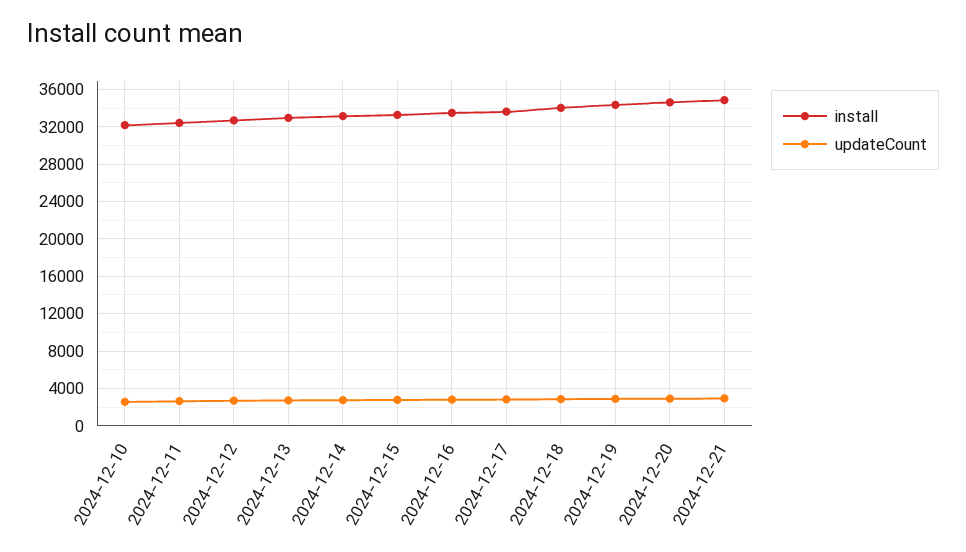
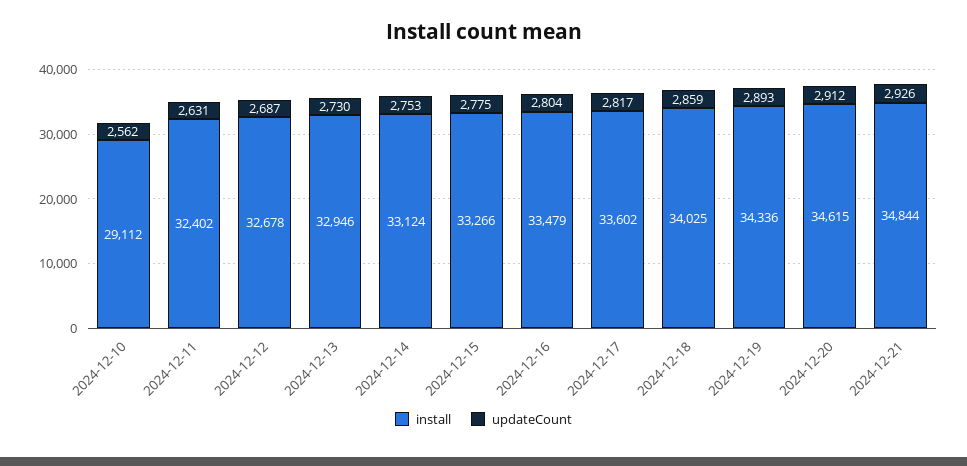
  {
    "install": {
-     "2024-12-10": 32000,
+     "2024-12-10": 29112,
      "2024-12-11": 32402,
      "2024-12-12": 32678,
      "2024-12-13": 32946,
      "2024-12-14": 33124,
      "2024-12-15": 33266,
      "2024-12-16": 33479,
      "2024-12-17": 33602,
      "2024-12-18": 34025,
      "2024-12-19": 34336,
      "2024-12-20": 34615,
      "2024-12-21": 34844
    },
    "updateCount": {
      "2024-12-10": 2562,
      "2024-12-11": 2631,
      "2024-12-12": 2687,
      "2024-12-13": 2730,
      "2024-12-14": 2753,
      "2024-12-15": 2775,
      "2024-12-16": 2804,
      "2024-12-17": 2817,
      "2024-12-18": 2859,
      "2024-12-19": 2893,
      "2024-12-20": 2912,
      "2024-12-21": 2926
    }
  }

